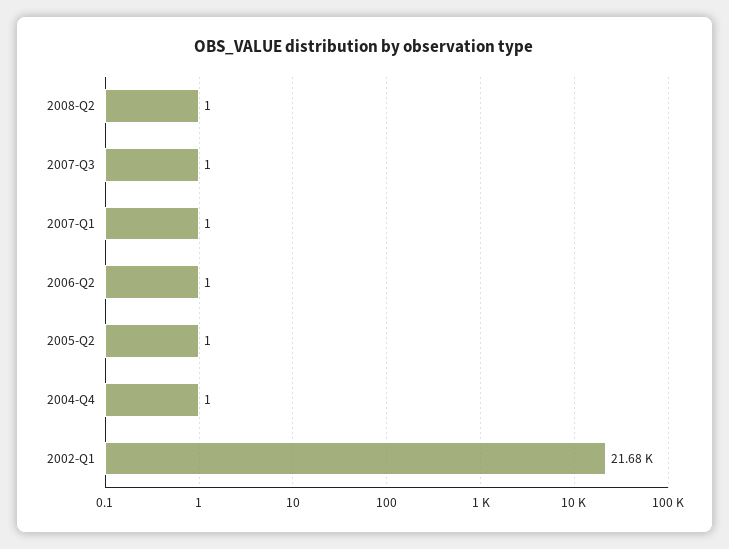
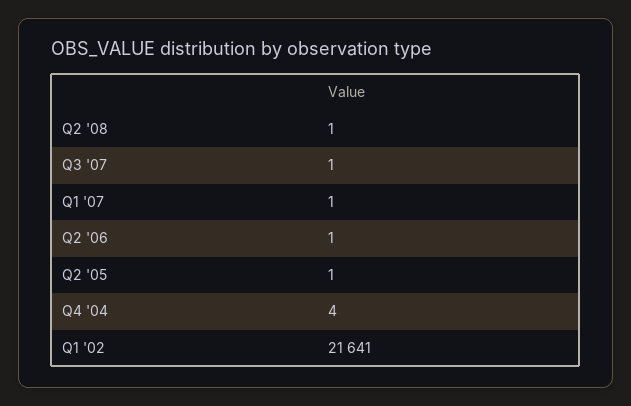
  {
    "2008-Q2": 1,
    "2007-Q3": 1,
    "2007-Q1": 1,
    "2006-Q2": 1,
    "2005-Q2": 1,
-   "2004-Q4": 1,
+   "2004-Q4": 4,
-   "2002-Q1": 21680
+   "2002-Q1": 21641
  }

